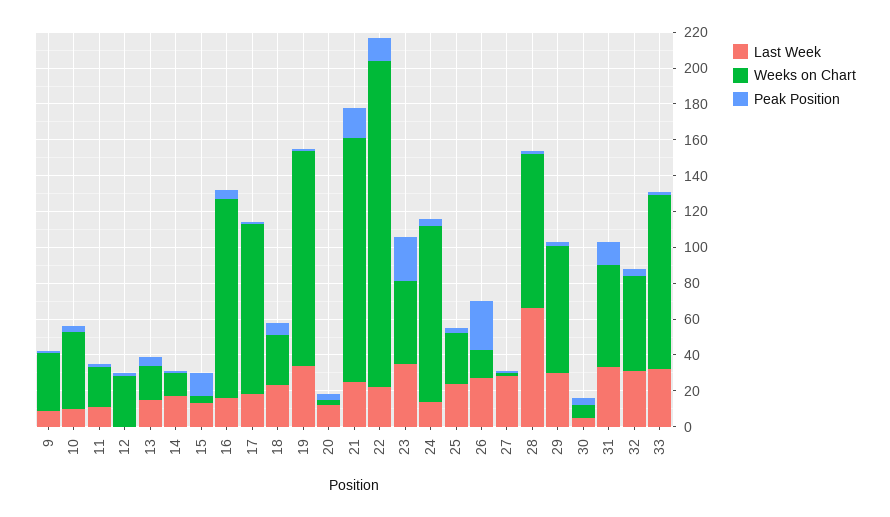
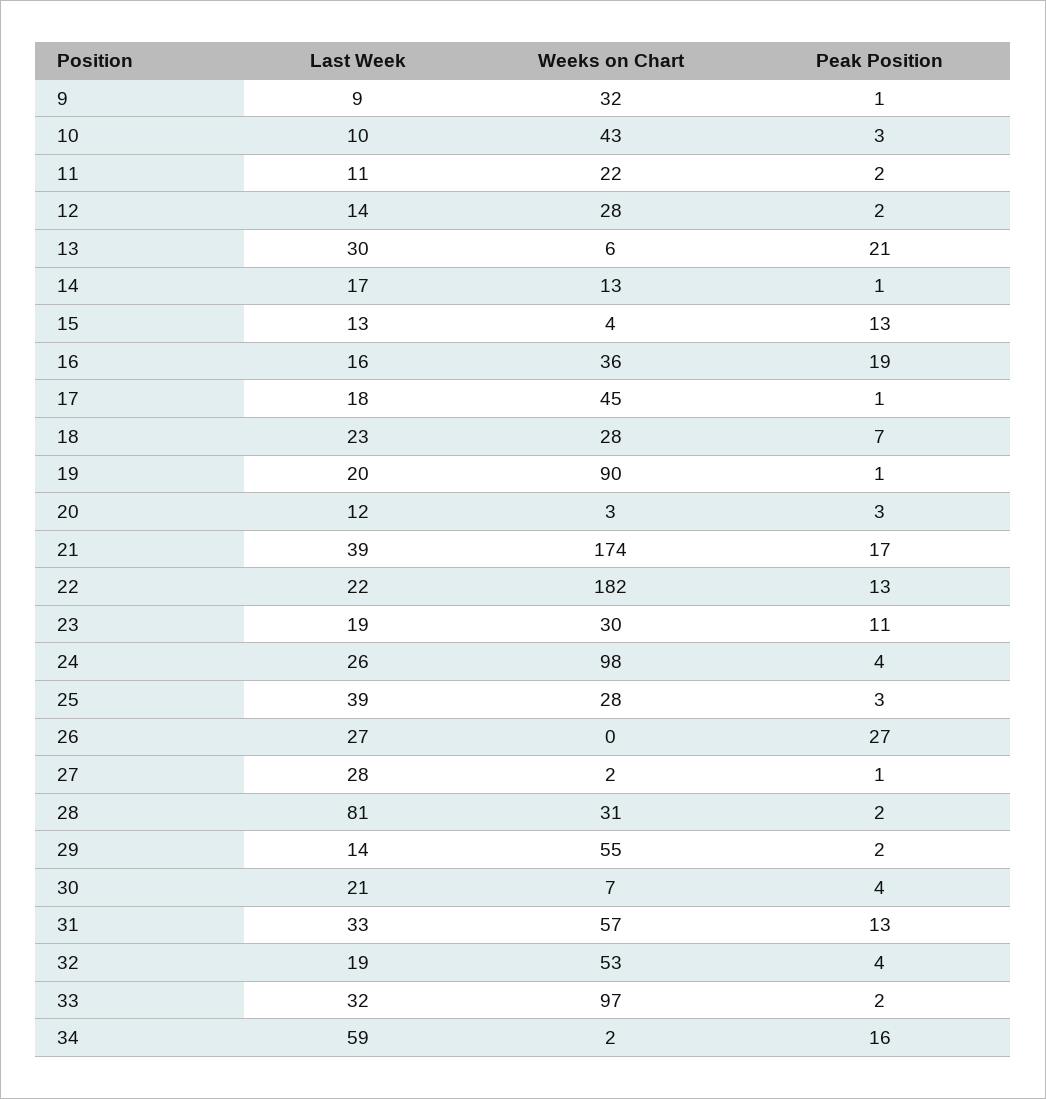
  {
    "Last Week": {
      "9": 9,
      "10": 10,
      "11": 11,
-     "12": 0,
+     "12": 14,
-     "13": 15,
+     "13": 30,
      "14": 17,
      "15": 13,
      "16": 16,
      "17": 18,
      "18": 23,
-     "19": 35,
+     "19": 20,
      "20": 12,
-     "21": 25,
+     "21": 39,
      "22": 22,
-     "23": 35,
+     "23": 19,
-     "24": 15,
+     "24": 26,
-     "25": 25,
+     "25": 39,
      "26": 27,
      "27": 28,
-     "28": 65,
+     "28": 81,
-     "29": 30,
+     "29": 14,
-     "30": 5,
+     "30": 21,
      "31": 33,
-     "32": 30,
+     "32": 19,
-     "33": 32
+     "33": 32,
+     "34": 59
    },
    "Weeks on Chart": {
      "9": 32,
      "10": 43,
      "11": 22,
      "12": 28,
-     "13": 20,
+     "13": 6,
      "14": 13,
      "15": 4,
-     "16": 110,
+     "16": 36,
-     "17": 95,
+     "17": 45,
      "18": 28,
-     "19": 120,
+     "19": 90,
      "20": 3,
-     "21": 135,
+     "21": 174,
      "22": 182,
-     "23": 45,
+     "23": 30,
      "24": 98,
      "25": 28,
-     "26": 15,
+     "26": 0,
      "27": 2,
-     "28": 85,
+     "28": 31,
-     "29": 70,
+     "29": 55,
      "30": 7,
      "31": 57,
      "32": 53,
-     "33": 97
+     "33": 97,
+     "34": 2
    },
    "Peak Position": {
      "9": 1,
      "10": 3,
      "11": 2,
      "12": 2,
-     "13": 5,
+     "13": 21,
      "14": 1,
      "15": 13,
-     "16": 5,
+     "16": 19,
      "17": 1,
      "18": 7,
      "19": 1,
      "20": 3,
      "21": 17,
      "22": 13,
-     "23": 25,
+     "23": 11,
      "24": 4,
      "25": 3,
      "26": 27,
      "27": 1,
      "28": 2,
      "29": 2,
      "30": 4,
      "31": 13,
      "32": 4,
-     "33": 2
+     "33": 2,
+     "34": 16
    }
  }

